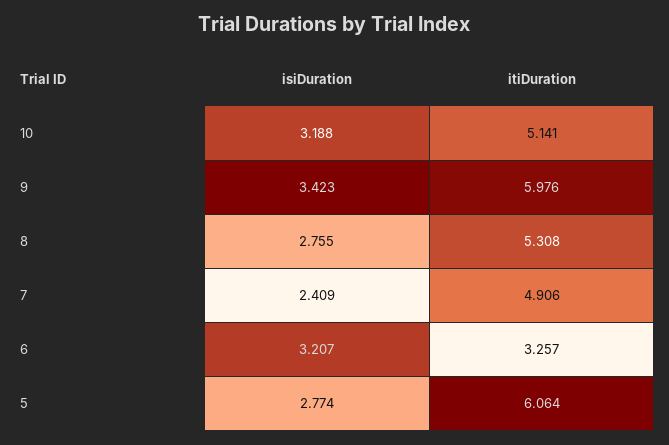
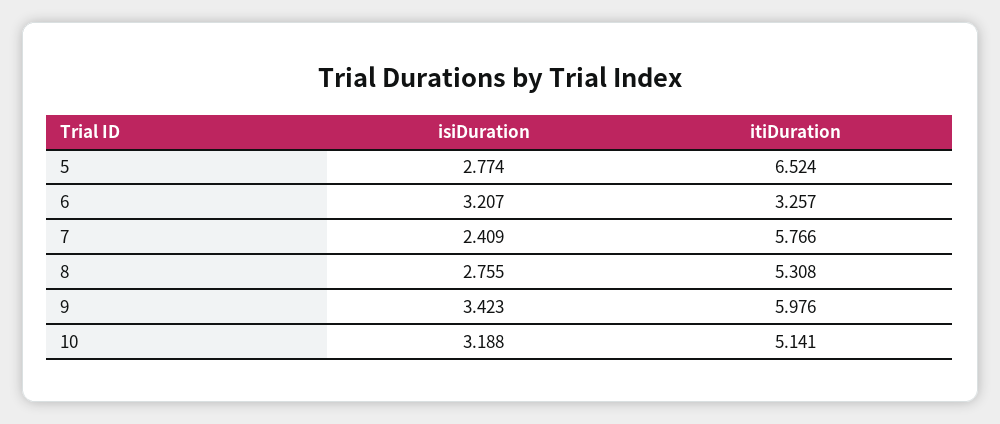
  {
    "isiDuration": {
      "10": 3.188,
      "9": 3.423,
      "8": 2.755,
      "7": 2.409,
      "6": 3.207,
      "5": 2.774
    },
    "itiDuration": {
      "10": 5.141,
      "9": 5.976,
      "8": 5.308,
-     "7": 4.906,
+     "7": 5.766,
      "6": 3.257,
-     "5": 6.064
+     "5": 6.524
    }
  }

